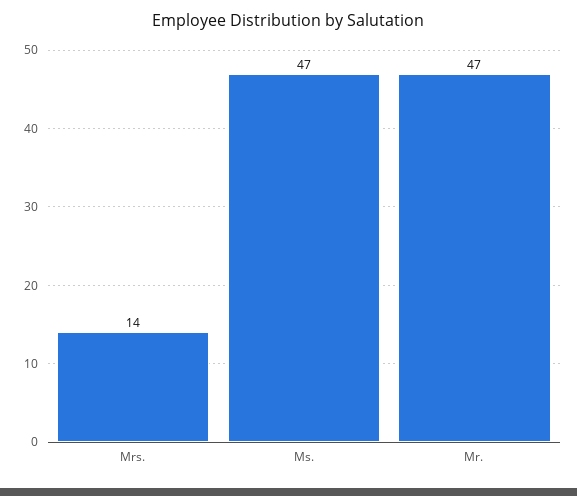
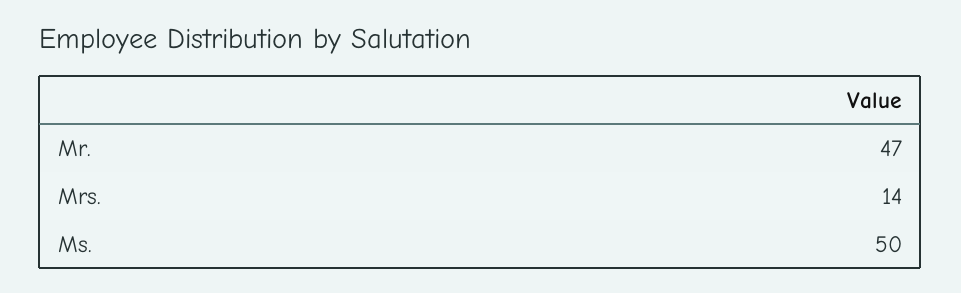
  {
    "Mrs.": 14,
-   "Ms.": 47,
+   "Ms.": 50,
    "Mr.": 47
  }

